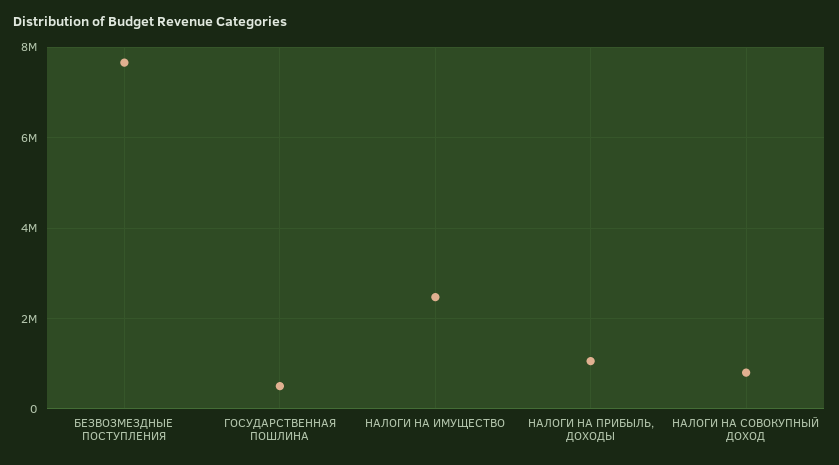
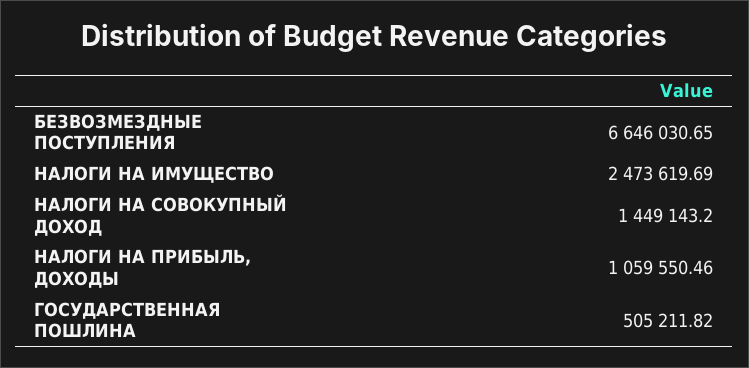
  {
-   "БЕЗВОЗМЕЗДНЫЕ ПОСТУПЛЕНИЯ": 7600000,
+   "БЕЗВОЗМЕЗДНЫЕ ПОСТУПЛЕНИЯ": 6646030.65,
    "ГОСУДАРСТВЕННАЯ ПОШЛИНА": 505211.82,
    "НАЛОГИ НА ИМУЩЕСТВО": 2473619.69,
    "НАЛОГИ НА ПРИБЫЛЬ, ДОХОДЫ": 1059550.46,
-   "НАЛОГИ НА СОВОКУПНЫЙ ДОХОД": 800000
+   "НАЛОГИ НА СОВОКУПНЫЙ ДОХОД": 1449143.2
  }

